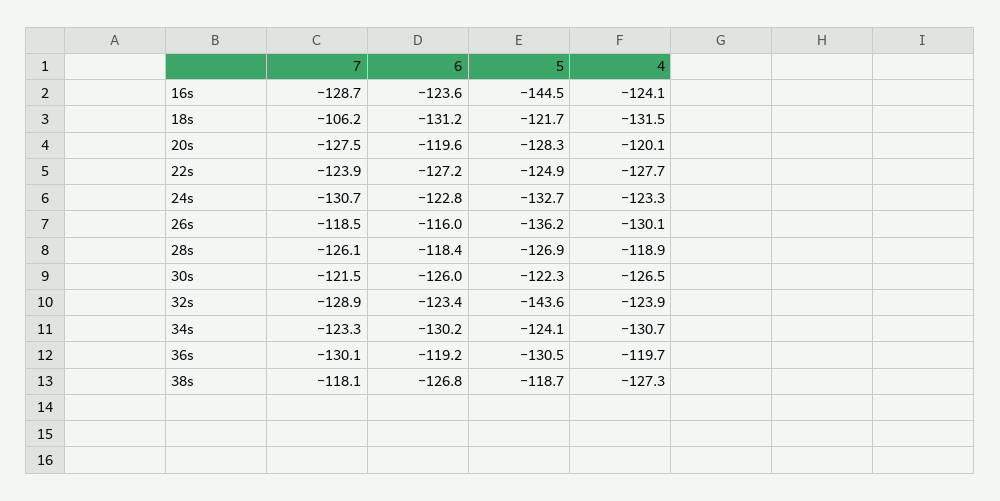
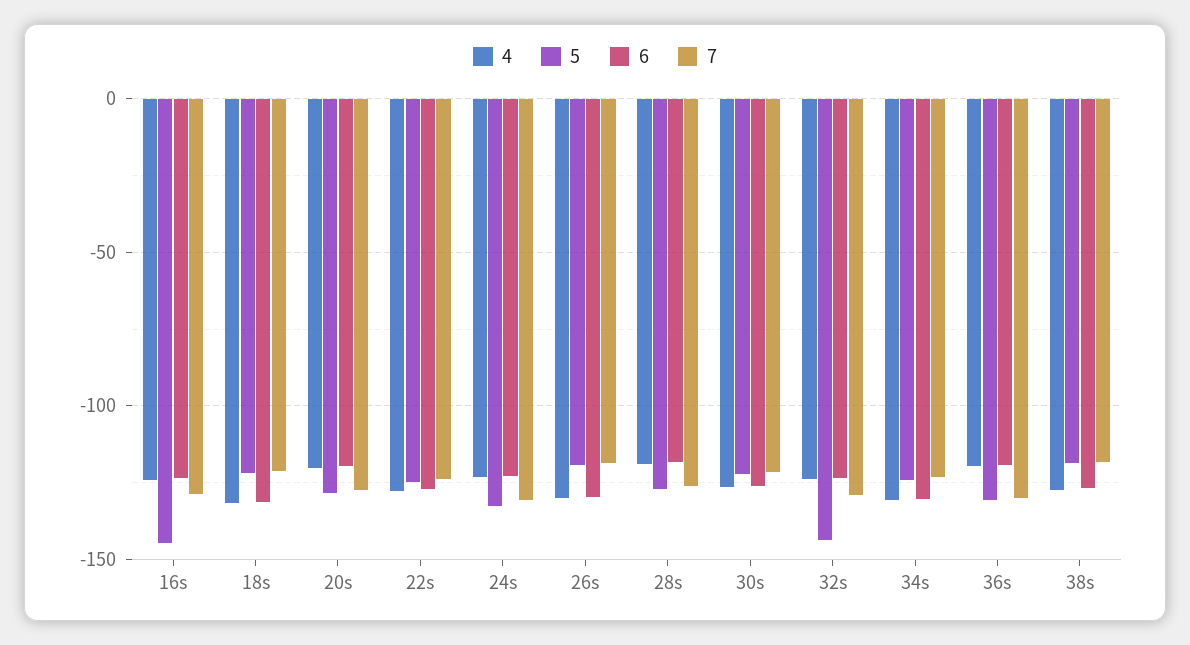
  {
    "7": {
      "16s": -128.7,
-     "18s": -106.2,
+     "18s": -120,
      "20s": -127.5,
      "22s": -123.9,
      "24s": -130.7,
      "26s": -118.5,
      "28s": -126.1,
      "30s": -121.5,
      "32s": -128.9,
      "34s": -123.3,
      "36s": -130.1,
      "38s": -118.1
    },
    "6": {
      "16s": -123.6,
      "18s": -131.2,
      "20s": -119.6,
      "22s": -127.2,
      "24s": -122.8,
-     "26s": -116,
+     "26s": -130,
      "28s": -118.4,
      "30s": -126,
      "32s": -123.4,
      "34s": -130.2,
      "36s": -119.2,
      "38s": -126.8
    },
    "5": {
      "16s": -144.5,
      "18s": -121.7,
      "20s": -128.3,
      "22s": -124.9,
      "24s": -132.7,
-     "26s": -136.2,
+     "26s": -120,
      "28s": -126.9,
      "30s": -122.3,
      "32s": -143.6,
      "34s": -124.1,
      "36s": -130.5,
      "38s": -118.7
    },
    "4": {
      "16s": -124.1,
      "18s": -131.5,
      "20s": -120.1,
      "22s": -127.7,
      "24s": -123.3,
      "26s": -130.1,
      "28s": -118.9,
      "30s": -126.5,
      "32s": -123.9,
      "34s": -130.7,
      "36s": -119.7,
      "38s": -127.3
    }
  }

